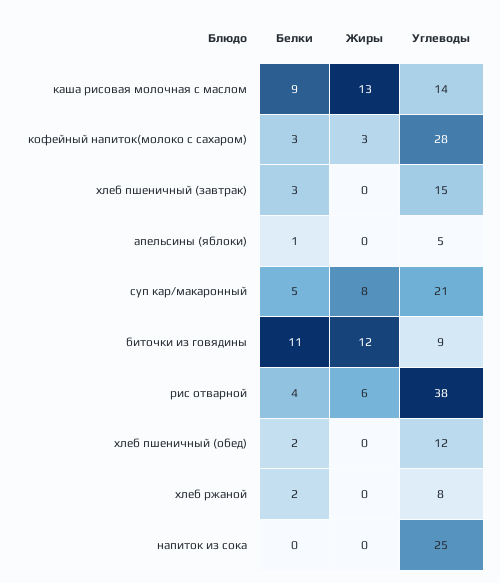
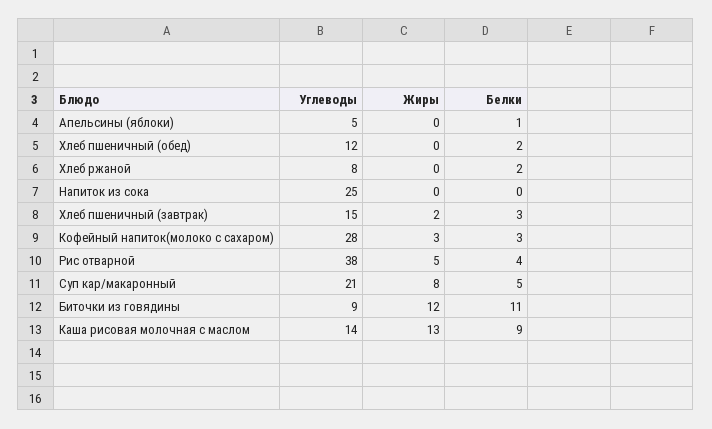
  {
    "Белки": {
      "каша рисовая молочная с маслом": 9,
      "кофейный напиток(молоко с сахаром)": 3,
      "хлеб пшеничный (завтрак)": 3,
      "апельсины (яблоки)": 1,
      "суп кар/макаронный": 5,
      "биточки из говядины": 11,
      "рис отварной": 4,
      "хлеб пшеничный (обед)": 2,
      "хлеб ржаной": 2,
      "напиток из сока": 0
    },
    "Жиры": {
      "каша рисовая молочная с маслом": 13,
      "кофейный напиток(молоко с сахаром)": 3,
-     "хлеб пшеничный (завтрак)": 0,
+     "хлеб пшеничный (завтрак)": 2,
      "апельсины (яблоки)": 0,
      "суп кар/макаронный": 8,
      "биточки из говядины": 12,
-     "рис отварной": 6,
+     "рис отварной": 5,
      "хлеб пшеничный (обед)": 0,
      "хлеб ржаной": 0,
      "напиток из сока": 0
    },
    "Углеводы": {
      "каша рисовая молочная с маслом": 14,
      "кофейный напиток(молоко с сахаром)": 28,
      "хлеб пшеничный (завтрак)": 15,
      "апельсины (яблоки)": 5,
      "суп кар/макаронный": 21,
      "биточки из говядины": 9,
      "рис отварной": 38,
      "хлеб пшеничный (обед)": 12,
      "хлеб ржаной": 8,
      "напиток из сока": 25
    }
  }

